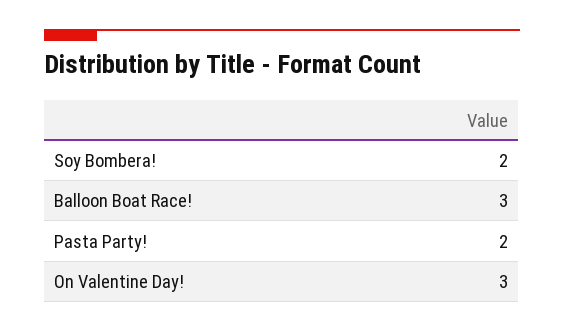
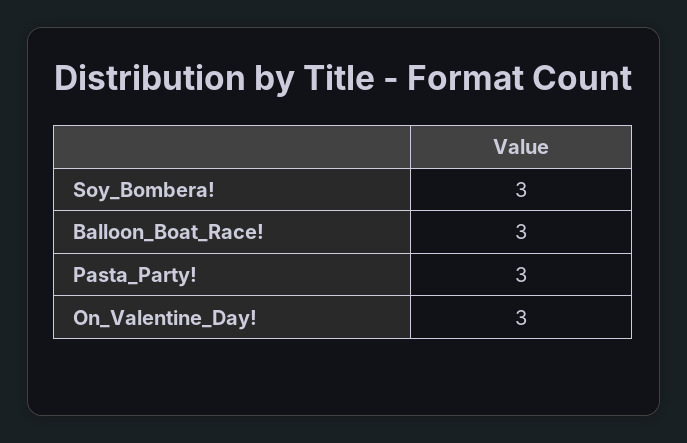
  {
-   "Soy Bombera!": 2,
+   "Soy Bombera!": 3,
    "Balloon Boat Race!": 3,
-   "Pasta Party!": 2,
+   "Pasta Party!": 3,
    "On Valentine Day!": 3
  }

